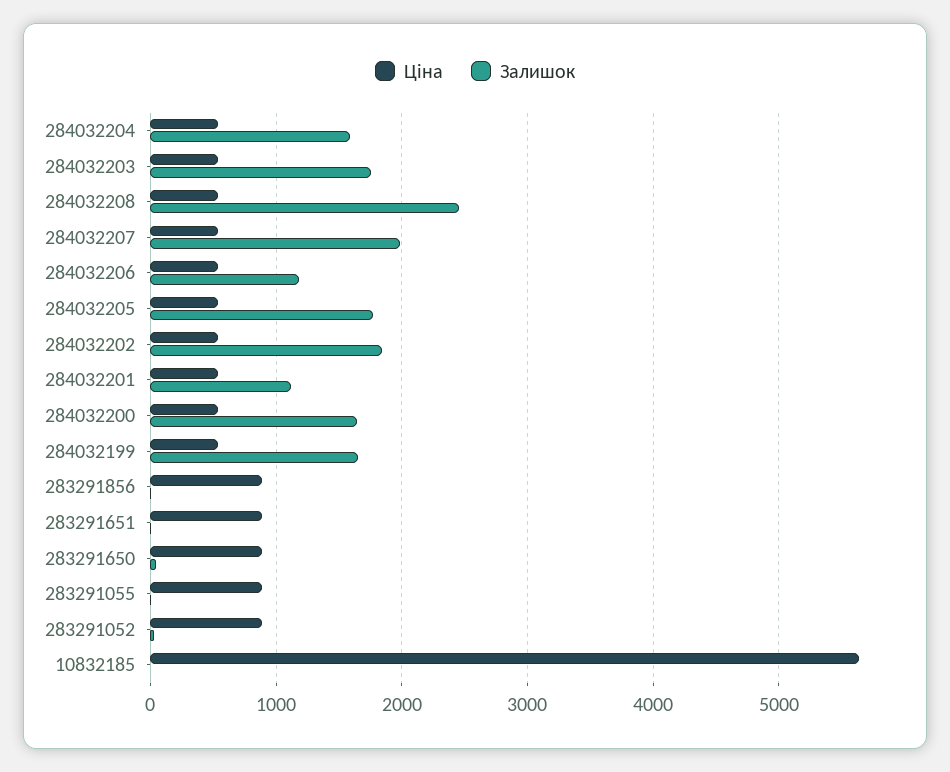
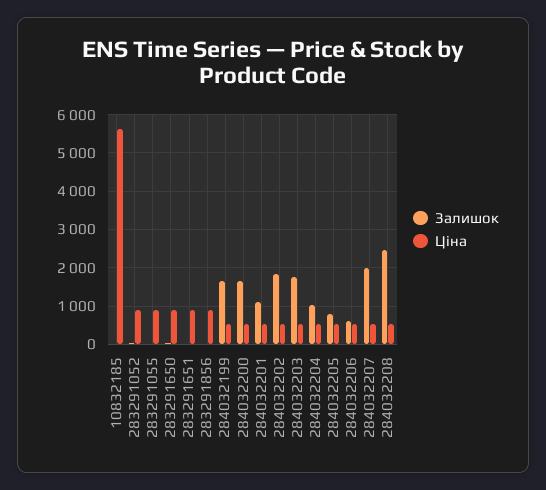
  {
    "Ціна": {
      "284032204": 500,
      "284032203": 500,
      "284032208": 500,
      "284032207": 500,
      "284032206": 500,
      "284032205": 500,
      "284032202": 500,
      "284032201": 500,
      "284032200": 500,
      "284032199": 500,
      "283291856": 900,
      "283291651": 900,
      "283291650": 900,
      "283291055": 900,
      "283291052": 900,
      "10832185": 5600
    },
    "Залишок": {
-     "284032204": 1600,
+     "284032204": 1000,
      "284032203": 1800,
      "284032208": 2500,
      "284032207": 2000,
-     "284032206": 1200,
+     "284032206": 600,
-     "284032205": 1800,
+     "284032205": 800,
      "284032202": 1800,
      "284032201": 1100,
      "284032200": 1600,
      "284032199": 1700,
      "283291856": 0,
      "283291651": 0,
      "283291650": 0,
      "283291055": 0,
      "283291052": 0,
      "10832185": 0
    }
  }

